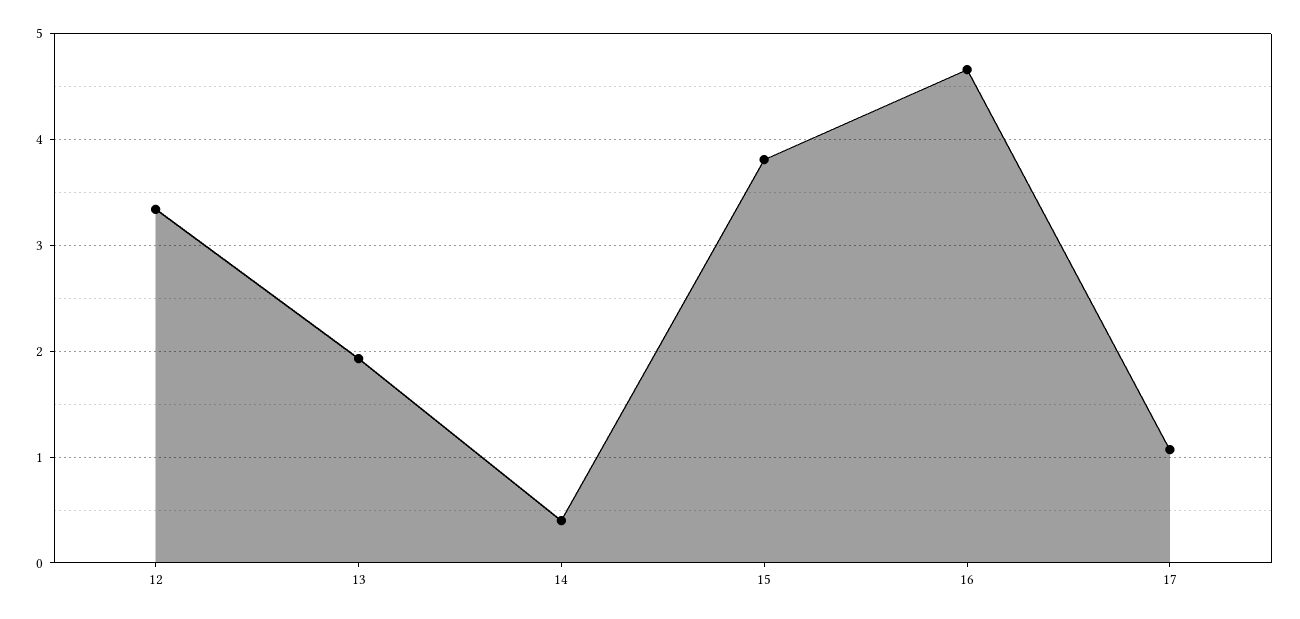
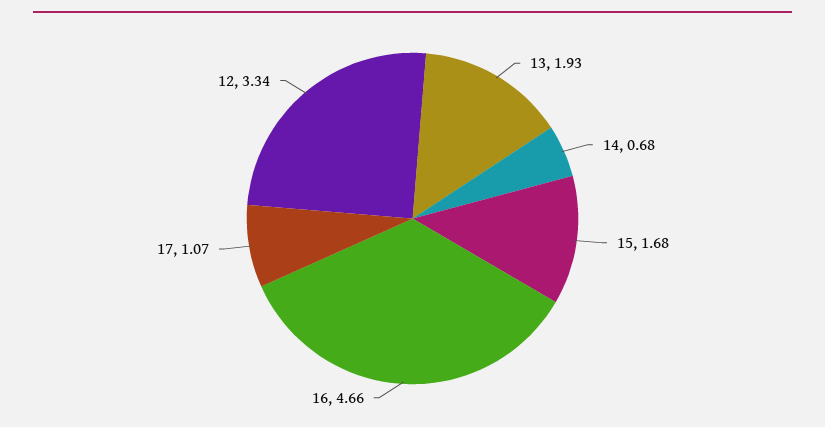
  {
    "12": 3.34,
    "13": 1.93,
-   "14": 0.4,
+   "14": 0.68,
-   "15": 3.8,
+   "15": 1.68,
    "16": 4.66,
    "17": 1.07
  }

